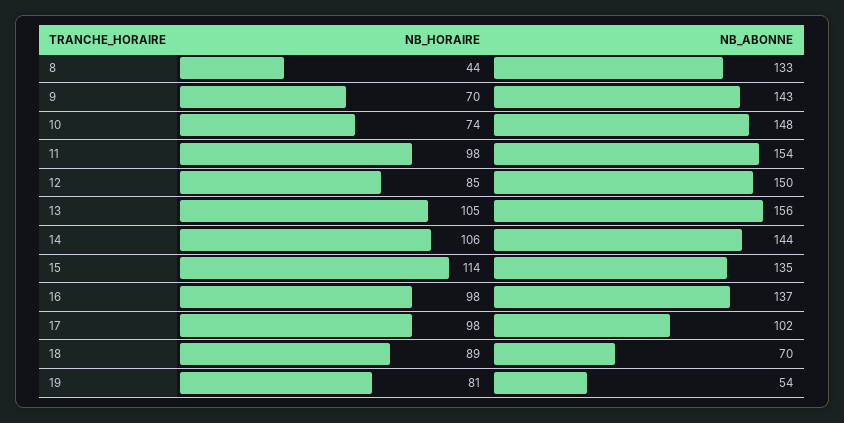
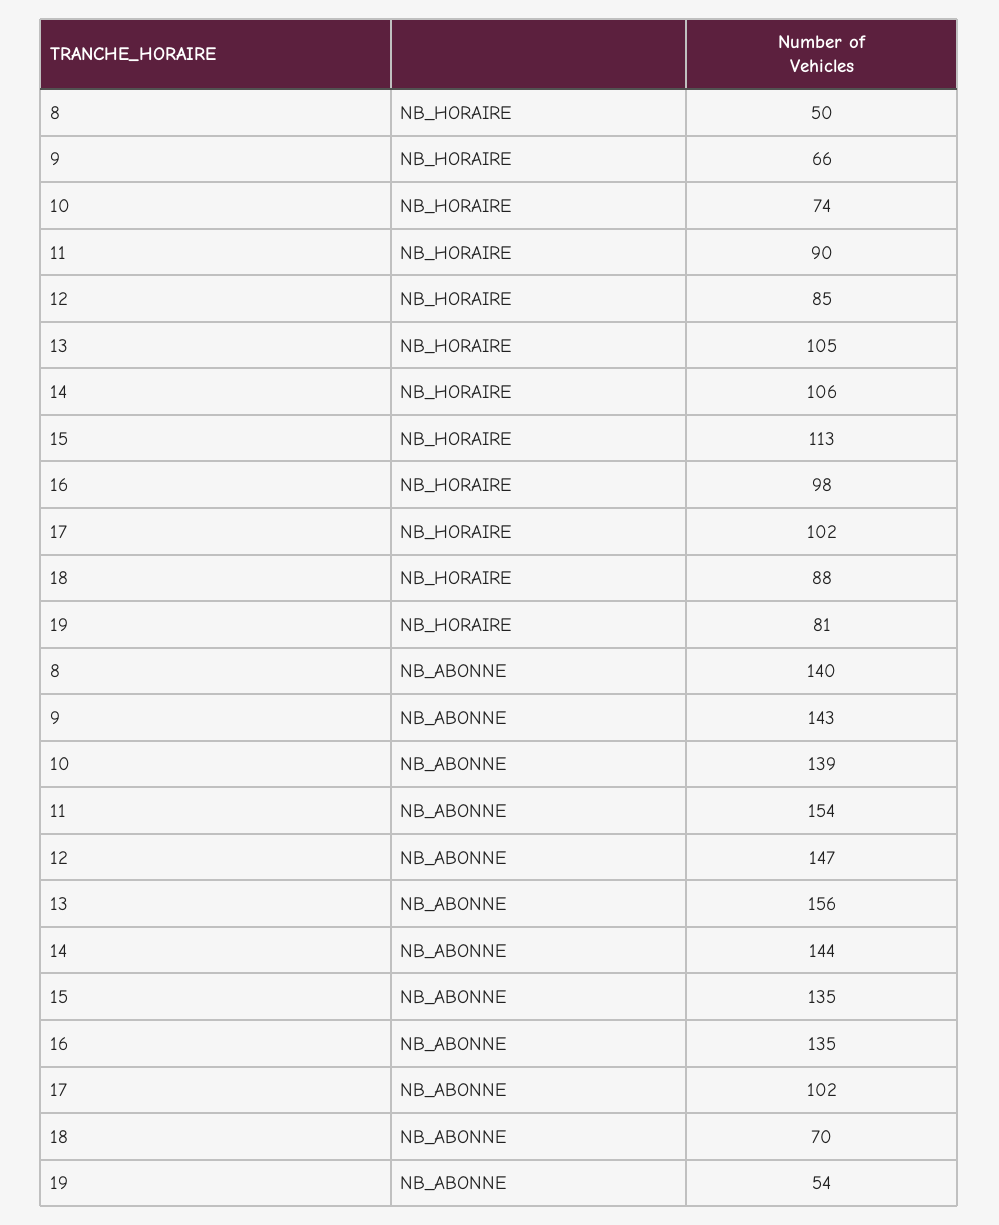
  {
    "NB_HORAIRE": {
-     "8": 44,
+     "8": 50,
-     "9": 70,
+     "9": 66,
      "10": 74,
-     "11": 98,
+     "11": 90,
      "12": 85,
      "13": 105,
      "14": 106,
-     "15": 114,
+     "15": 113,
      "16": 98,
-     "17": 98,
+     "17": 102,
-     "18": 89,
+     "18": 88,
      "19": 81
    },
    "NB_ABONNE": {
-     "8": 133,
+     "8": 140,
      "9": 143,
-     "10": 148,
+     "10": 139,
      "11": 154,
-     "12": 150,
+     "12": 147,
      "13": 156,
      "14": 144,
      "15": 135,
-     "16": 137,
+     "16": 135,
      "17": 102,
      "18": 70,
      "19": 54
    }
  }

